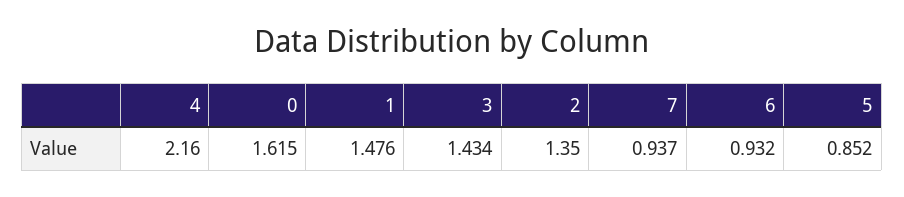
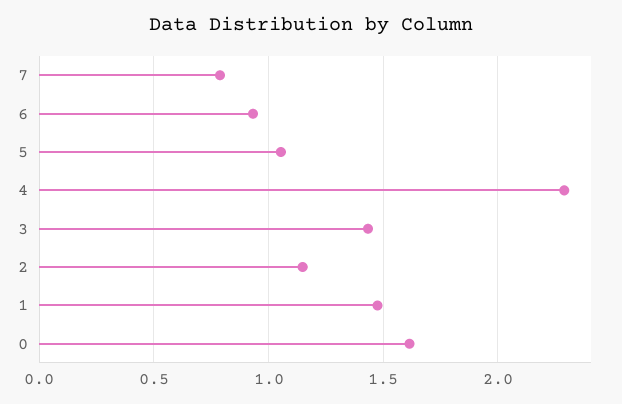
  {
-   "4": 2.16,
+   "4": 2.3,
    "0": 1.615,
    "1": 1.476,
    "3": 1.434,
-   "2": 1.35,
+   "2": 1.15,
-   "7": 0.937,
+   "7": 0.8,
    "6": 0.932,
-   "5": 0.852
+   "5": 1.05
  }

